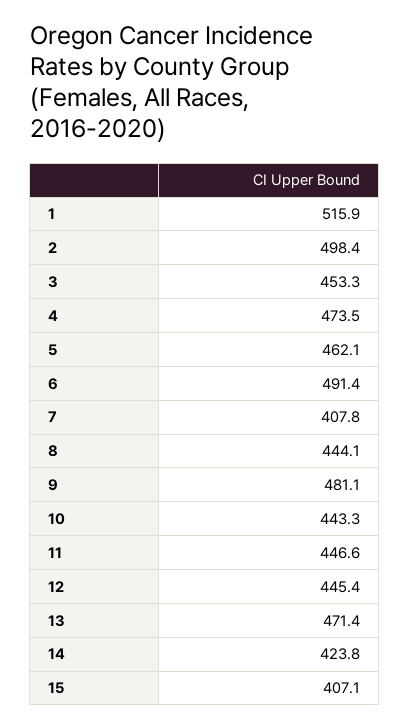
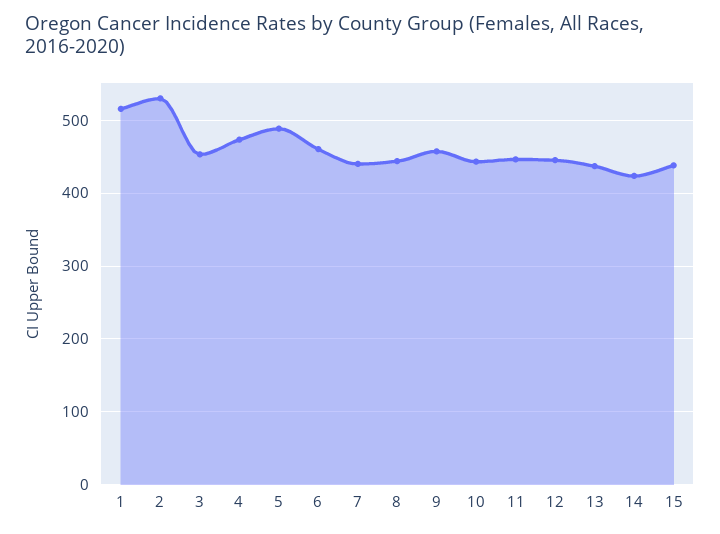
  {
    "1": 515.9,
-   "2": 498.4,
+   "2": 530,
    "3": 453.3,
    "4": 473.5,
-   "5": 462.1,
+   "5": 490,
-   "6": 491.4,
+   "6": 460,
-   "7": 407.8,
+   "7": 440,
    "8": 444.1,
-   "9": 481.1,
+   "9": 460,
    "10": 443.3,
    "11": 446.6,
    "12": 445.4,
-   "13": 471.4,
+   "13": 440,
    "14": 423.8,
-   "15": 407.1
+   "15": 440
  }

